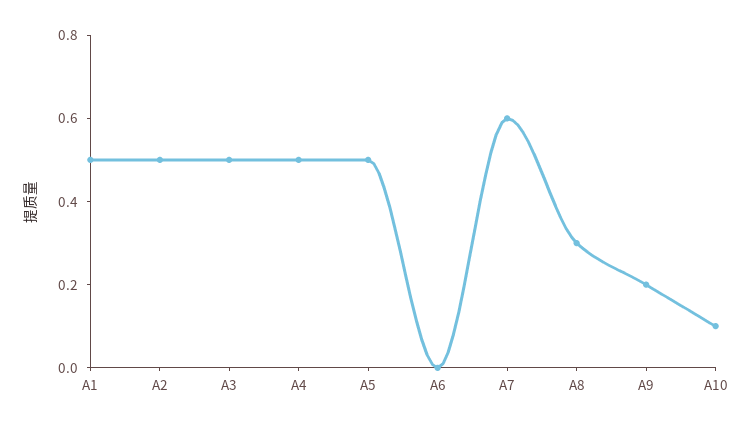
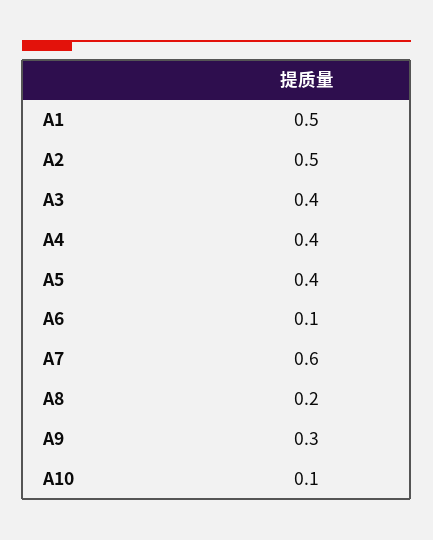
  {
    "A1": 0.5,
    "A2": 0.5,
-   "A3": 0.5,
+   "A3": 0.4,
-   "A4": 0.5,
+   "A4": 0.4,
-   "A5": 0.5,
+   "A5": 0.4,
-   "A6": 0,
+   "A6": 0.1,
    "A7": 0.6,
-   "A8": 0.3,
+   "A8": 0.2,
-   "A9": 0.2,
+   "A9": 0.3,
    "A10": 0.1
  }

